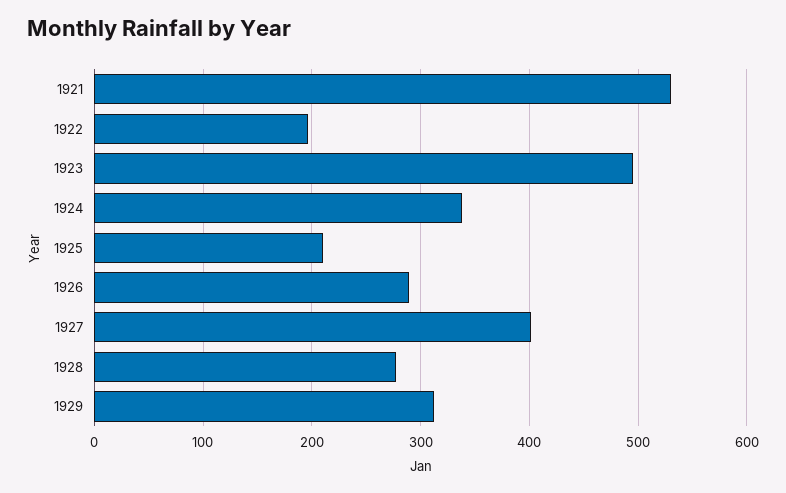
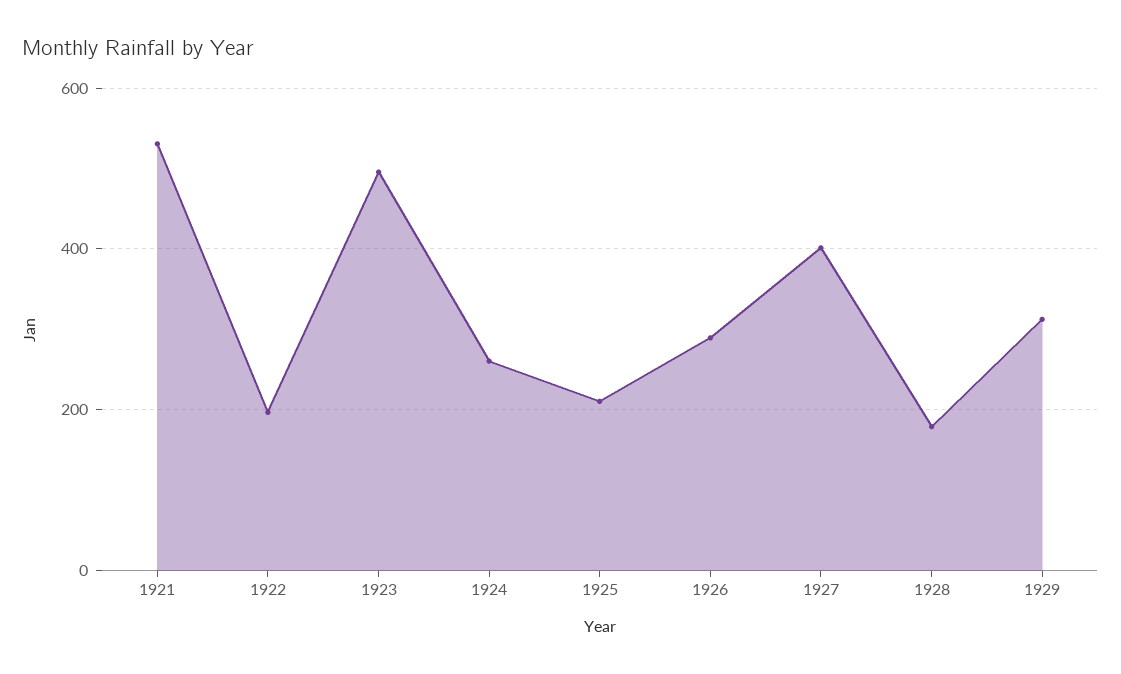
  {
    "1921": 530,
    "1922": 200,
    "1923": 500,
-   "1924": 340,
+   "1924": 260,
    "1925": 210,
    "1926": 290,
    "1927": 400,
-   "1928": 280,
+   "1928": 180,
    "1929": 310
  }

